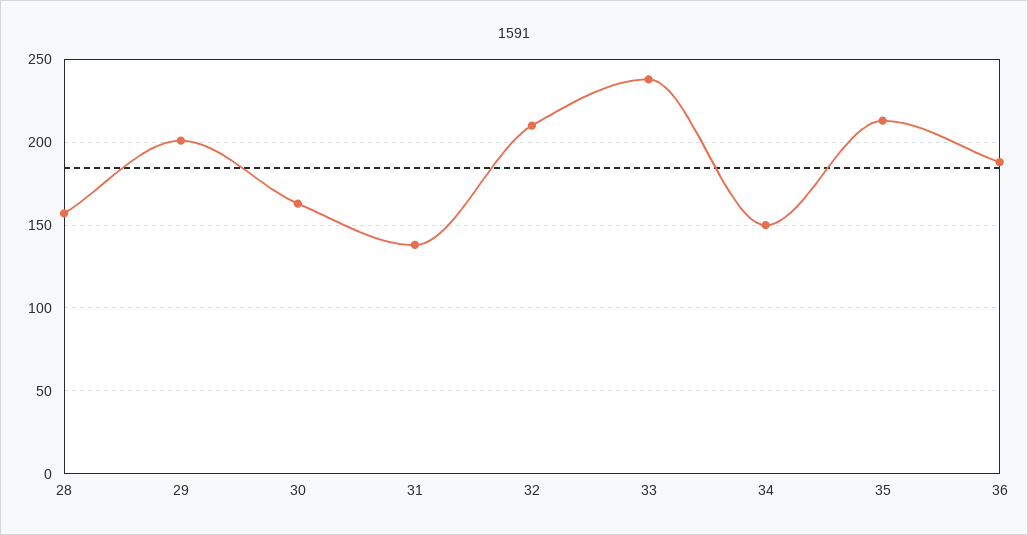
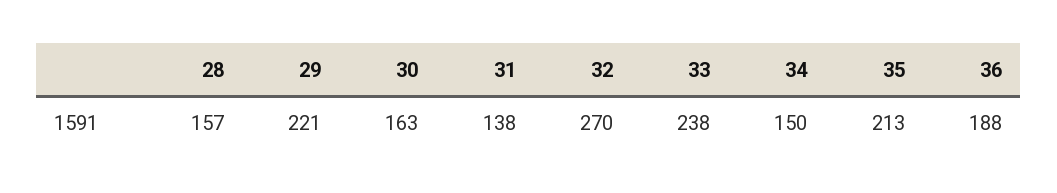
  {
    "28": 157,
-   "29": 200,
+   "29": 221,
    "30": 163,
    "31": 138,
-   "32": 210,
+   "32": 270,
    "33": 238,
    "34": 150,
    "35": 213,
    "36": 188
  }

